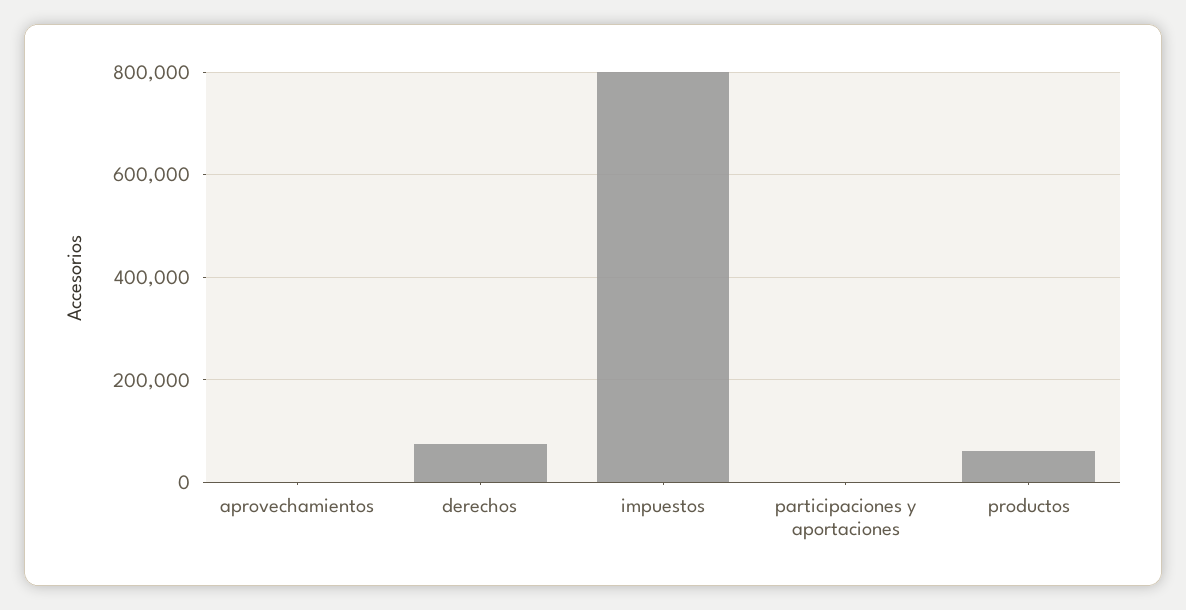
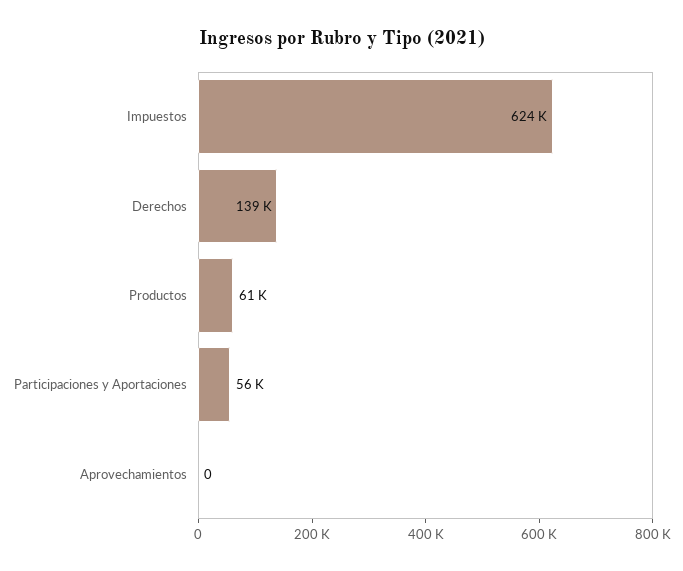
  {
    "aprovechamientos": 0,
-   "derechos": 80000,
+   "derechos": 139000,
-   "impuestos": 800000,
+   "impuestos": 624000,
-   "participaciones y aportaciones": 0,
+   "participaciones y aportaciones": 56000,
    "productos": 61000
  }

